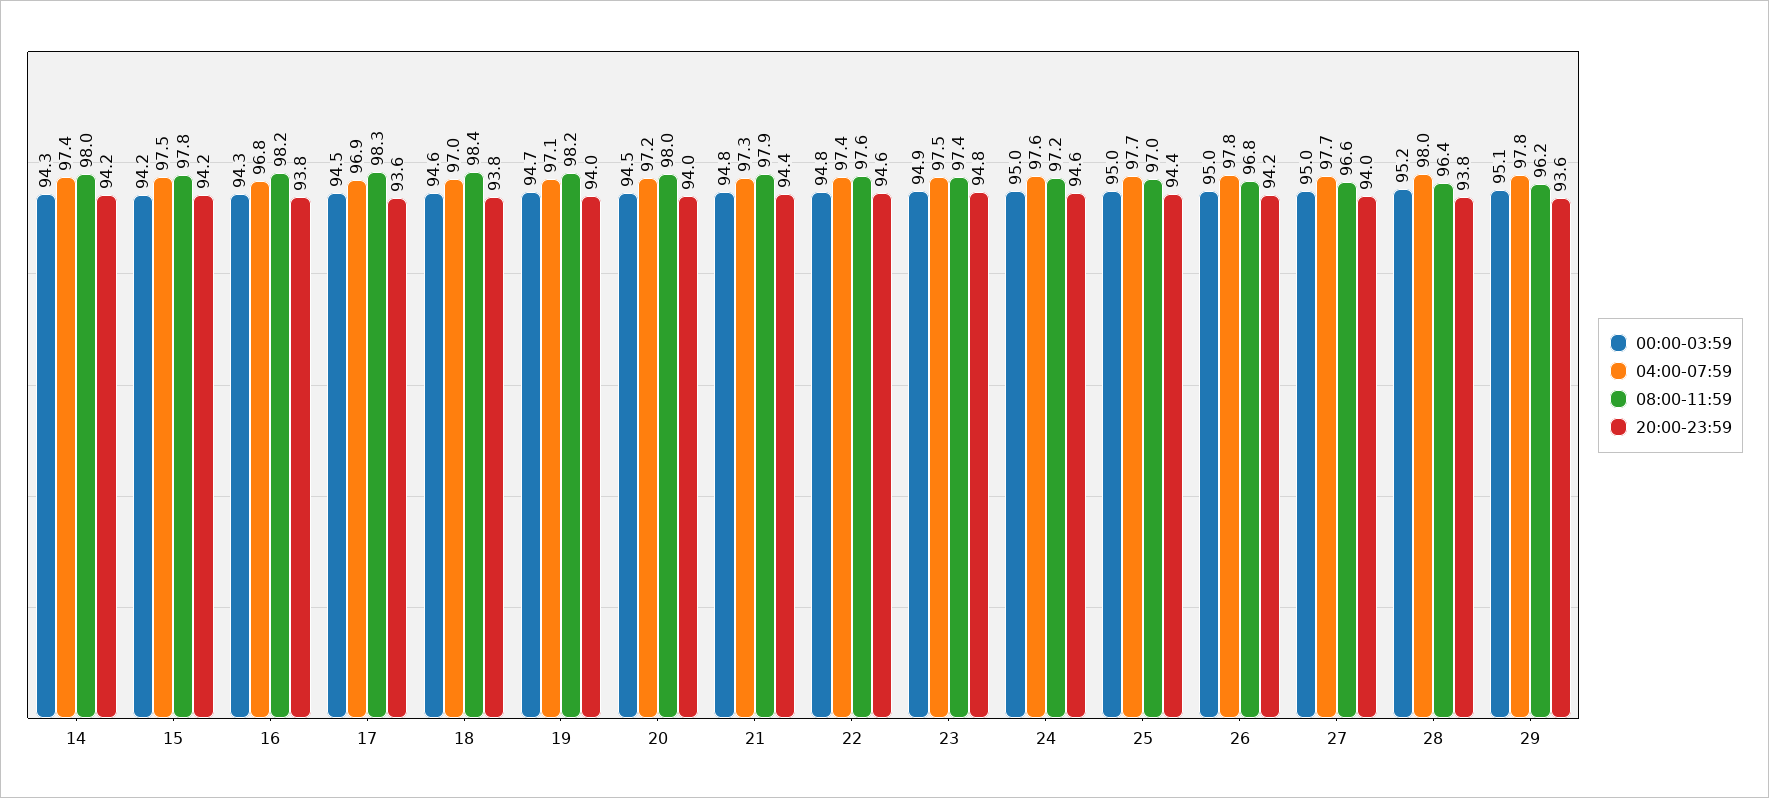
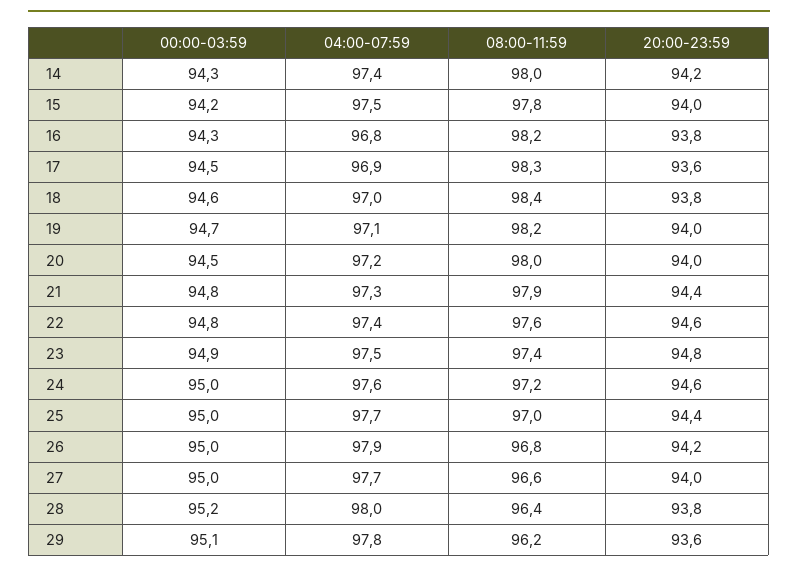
  {
    "00:00-03:59": {
      "14": 94.3,
      "15": 94.2,
      "16": 94.3,
      "17": 94.5,
      "18": 94.6,
      "19": 94.7,
      "20": 94.5,
      "21": 94.8,
      "22": 94.8,
      "23": 94.9,
      "24": 95,
      "25": 95,
      "26": 95,
      "27": 95,
      "28": 95.2,
      "29": 95.1
    },
    "04:00-07:59": {
      "14": 97.4,
      "15": 97.5,
      "16": 96.8,
      "17": 96.9,
      "18": 97,
      "19": 97.1,
      "20": 97.2,
      "21": 97.3,
      "22": 97.4,
      "23": 97.5,
      "24": 97.6,
      "25": 97.7,
-     "26": 97.8,
+     "26": 97.9,
      "27": 97.7,
      "28": 98,
      "29": 97.8
    },
    "08:00-11:59": {
      "14": 98,
      "15": 97.8,
      "16": 98.2,
      "17": 98.3,
      "18": 98.4,
      "19": 98.2,
      "20": 98,
      "21": 97.9,
      "22": 97.6,
      "23": 97.4,
      "24": 97.2,
      "25": 97,
      "26": 96.8,
      "27": 96.6,
      "28": 96.4,
      "29": 96.2
    },
    "20:00-23:59": {
      "14": 94.2,
-     "15": 94.2,
+     "15": 94,
      "16": 93.8,
      "17": 93.6,
      "18": 93.8,
      "19": 94,
      "20": 94,
      "21": 94.4,
      "22": 94.6,
      "23": 94.8,
      "24": 94.6,
      "25": 94.4,
      "26": 94.2,
      "27": 94,
      "28": 93.8,
      "29": 93.6
    }
  }

